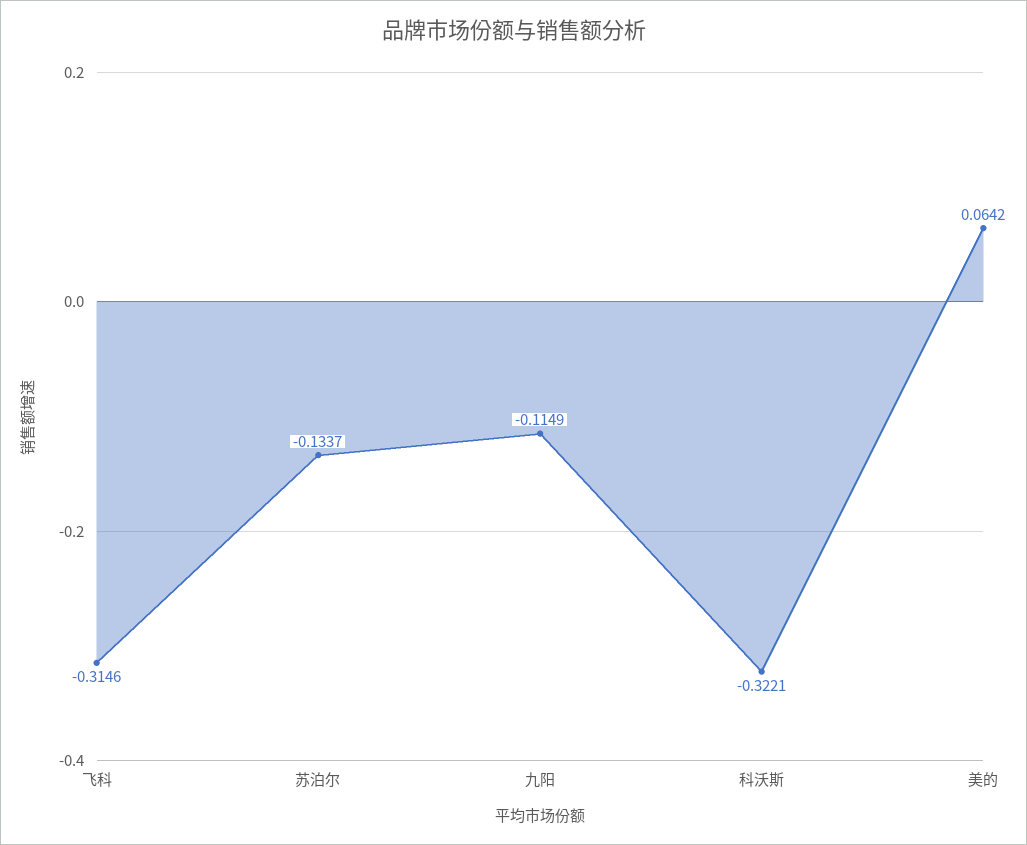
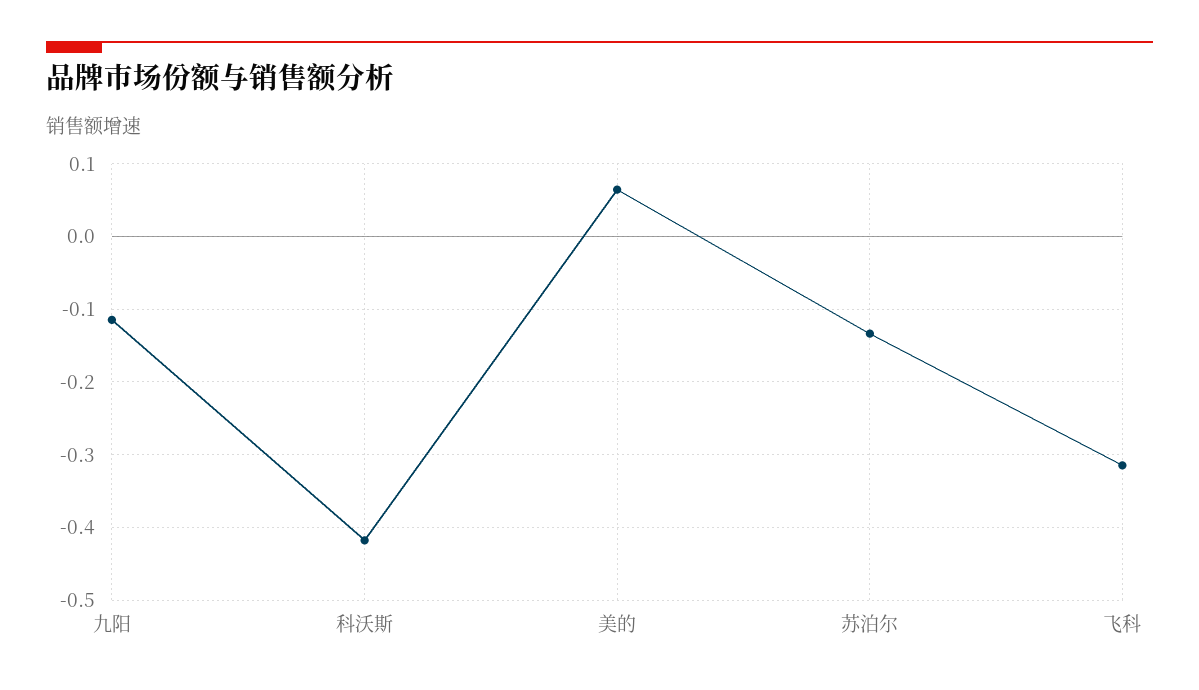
  {
    "飞科": -0.3146,
    "苏泊尔": -0.1337,
    "九阳": -0.1149,
-   "科沃斯": -0.3221,
+   "科沃斯": -0.42,
    "美的": 0.0642
  }

